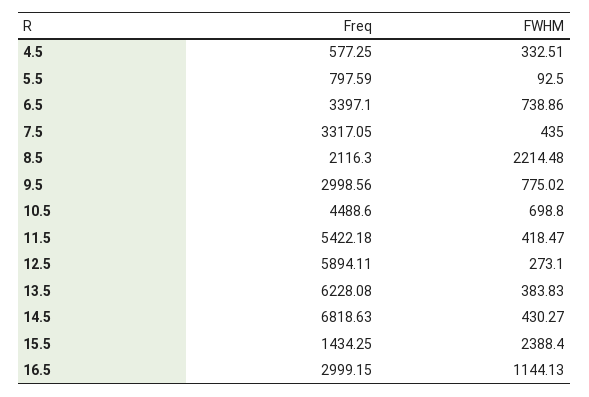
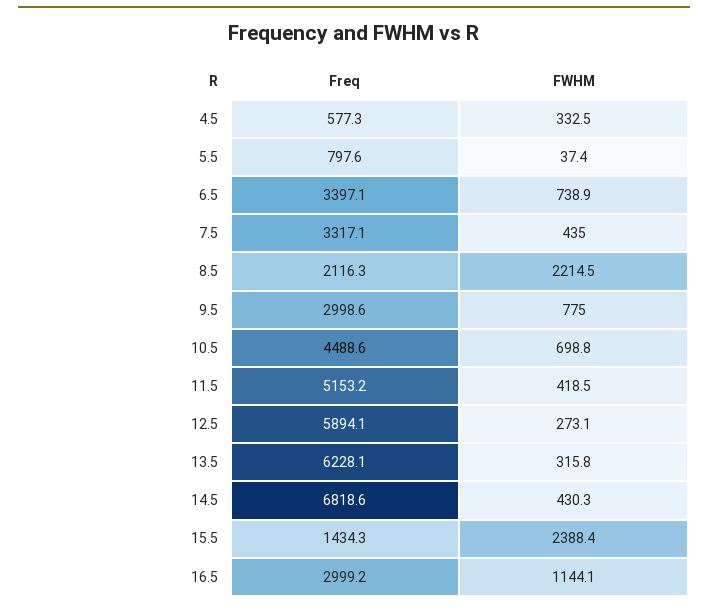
  {
    "Freq": {
      "4.5": 577.25,
      "5.5": 797.59,
      "6.5": 3397.1,
      "7.5": 3317.05,
      "8.5": 2116.3,
      "9.5": 2998.56,
      "10.5": 4488.6,
-     "11.5": 5422.18,
+     "11.5": 5153.2,
      "12.5": 5894.11,
      "13.5": 6228.08,
      "14.5": 6818.63,
      "15.5": 1434.25,
      "16.5": 2999.15
    },
    "FWHM": {
      "4.5": 332.51,
-     "5.5": 92.5,
+     "5.5": 37.4,
      "6.5": 738.86,
      "7.5": 435,
      "8.5": 2214.48,
      "9.5": 775.02,
      "10.5": 698.8,
      "11.5": 418.47,
      "12.5": 273.1,
-     "13.5": 383.83,
+     "13.5": 315.8,
      "14.5": 430.27,
      "15.5": 2388.4,
      "16.5": 1144.13
    }
  }

